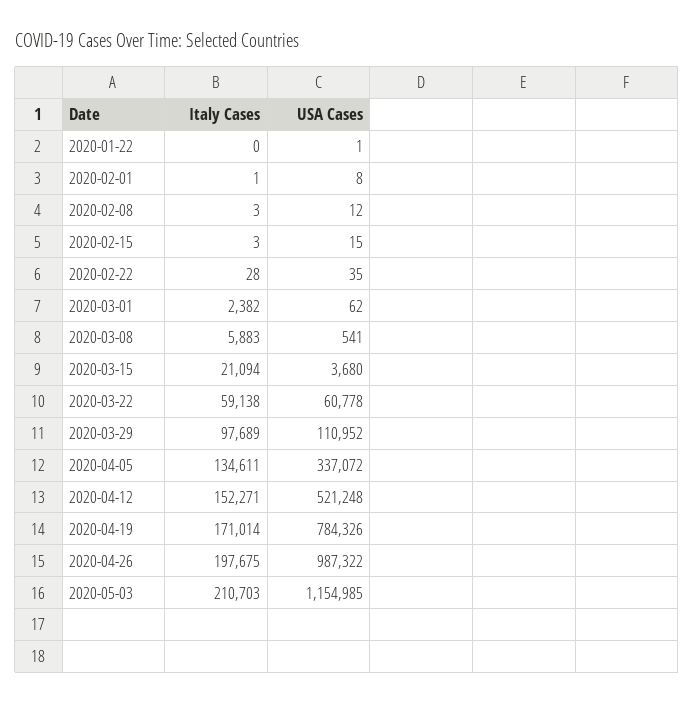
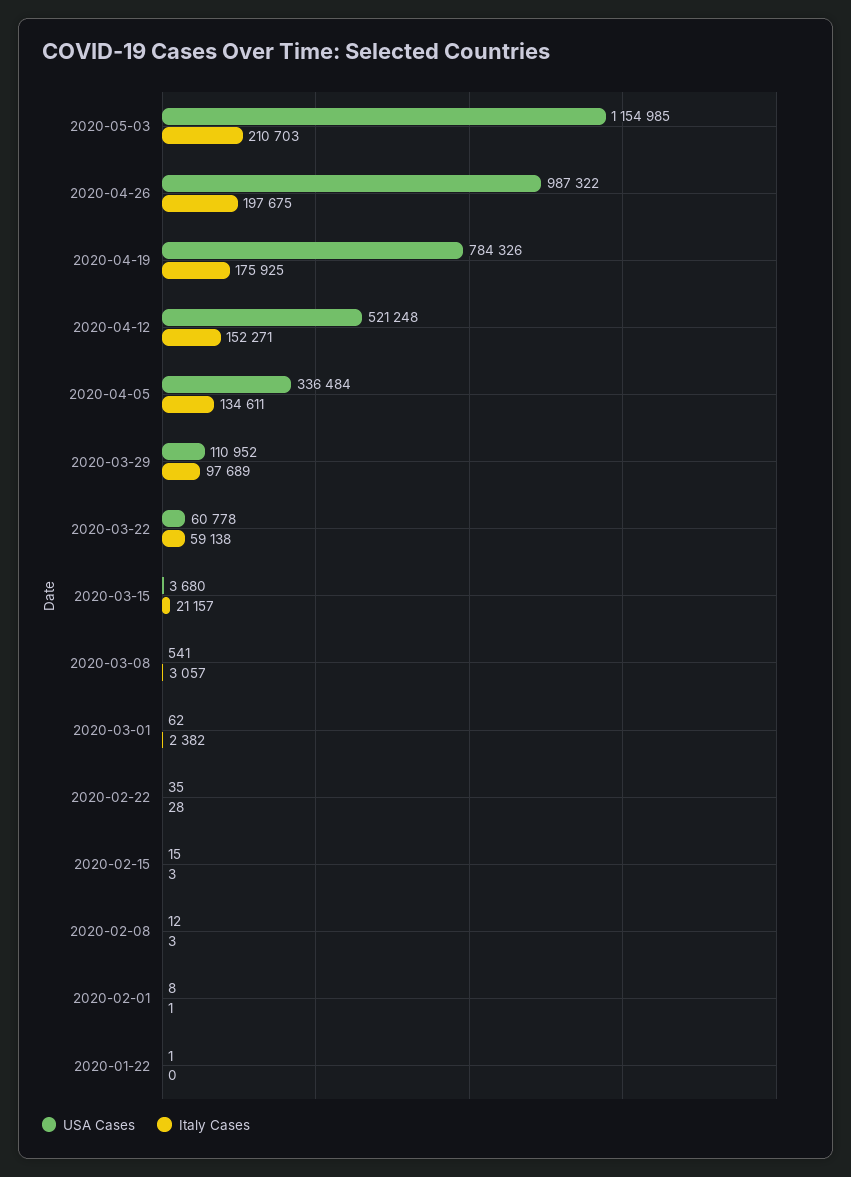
  {
    "Italy Cases": {
      "2020-01-22": 0,
      "2020-02-01": 1,
      "2020-02-08": 3,
      "2020-02-15": 3,
      "2020-02-22": 28,
      "2020-03-01": 2382,
-     "2020-03-08": 5883,
+     "2020-03-08": 3057,
-     "2020-03-15": 21094,
+     "2020-03-15": 21157,
      "2020-03-22": 59138,
      "2020-03-29": 97689,
      "2020-04-05": 134611,
      "2020-04-12": 152271,
-     "2020-04-19": 171014,
+     "2020-04-19": 175925,
      "2020-04-26": 197675,
      "2020-05-03": 210703
    },
    "USA Cases": {
      "2020-01-22": 1,
      "2020-02-01": 8,
      "2020-02-08": 12,
      "2020-02-15": 15,
      "2020-02-22": 35,
      "2020-03-01": 62,
      "2020-03-08": 541,
      "2020-03-15": 3680,
      "2020-03-22": 60778,
      "2020-03-29": 110952,
-     "2020-04-05": 337072,
+     "2020-04-05": 336484,
      "2020-04-12": 521248,
      "2020-04-19": 784326,
      "2020-04-26": 987322,
      "2020-05-03": 1154985
    }
  }

